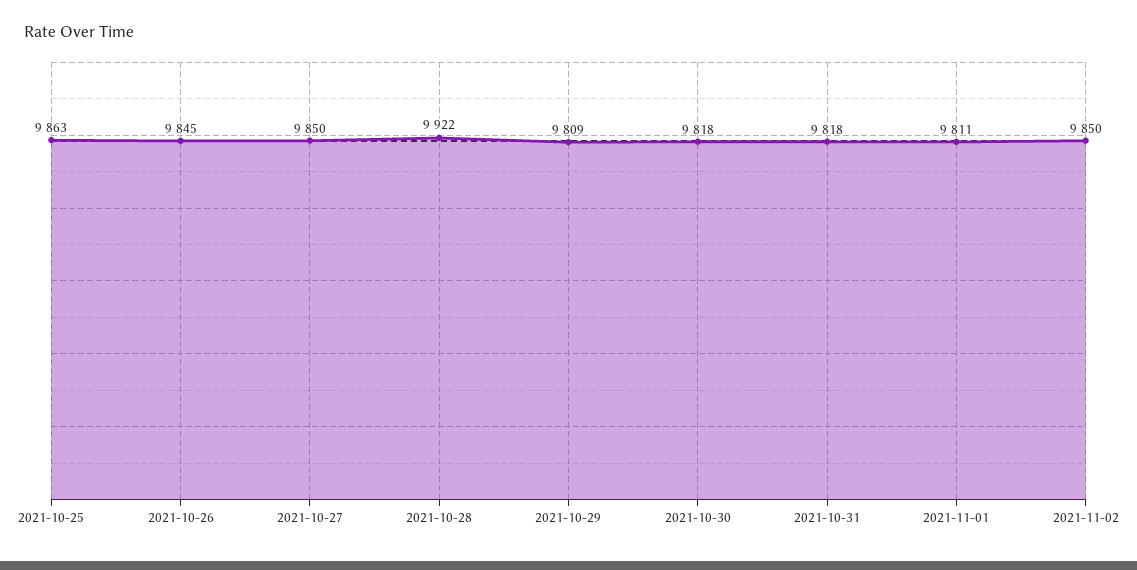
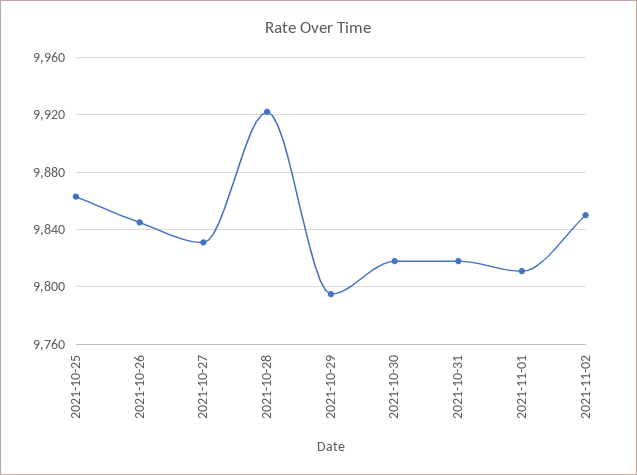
  {
    "2021-10-25": 9863,
    "2021-10-26": 9845,
-   "2021-10-27": 9850,
+   "2021-10-27": 9830,
    "2021-10-28": 9922,
-   "2021-10-29": 9809,
+   "2021-10-29": 9795,
    "2021-10-30": 9818,
    "2021-10-31": 9818,
    "2021-11-01": 9811,
    "2021-11-02": 9850
  }

